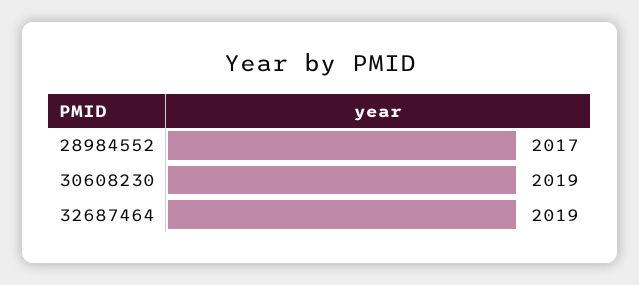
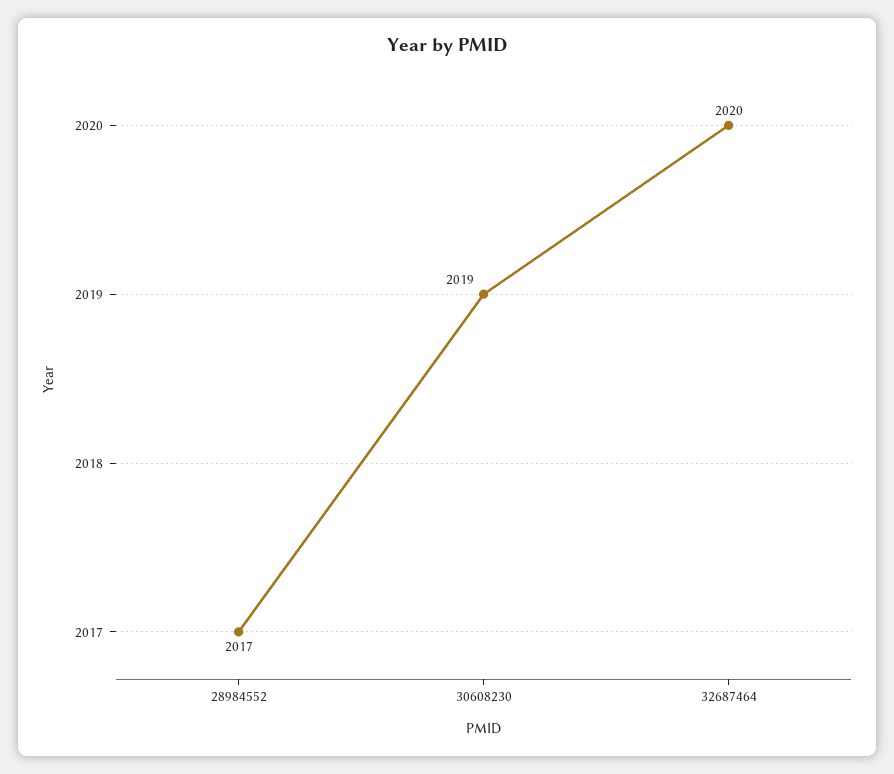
  {
    "28984552": 2017,
    "30608230": 2019,
-   "32687464": 2019
+   "32687464": 2020
  }

